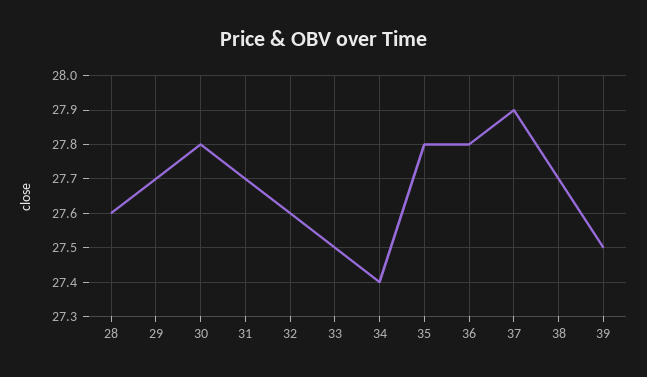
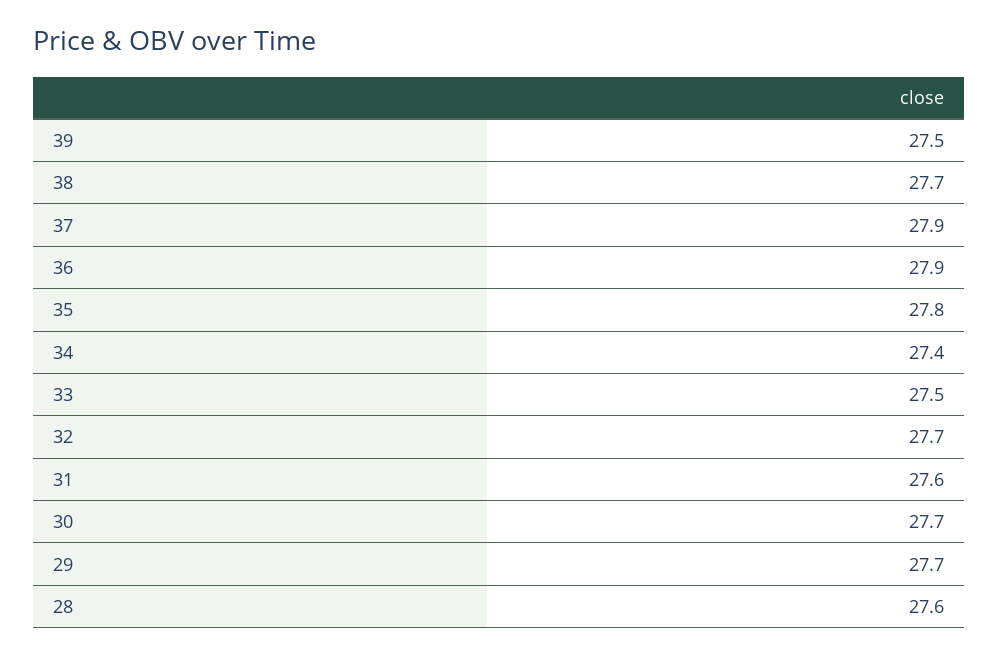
  {
    "28": 27.6,
    "29": 27.7,
-   "30": 27.8,
+   "30": 27.7,
-   "31": 27.7,
+   "31": 27.6,
-   "32": 27.6,
+   "32": 27.7,
    "33": 27.5,
    "34": 27.4,
    "35": 27.8,
-   "36": 27.8,
+   "36": 27.9,
    "37": 27.9,
    "38": 27.7,
    "39": 27.5
  }

